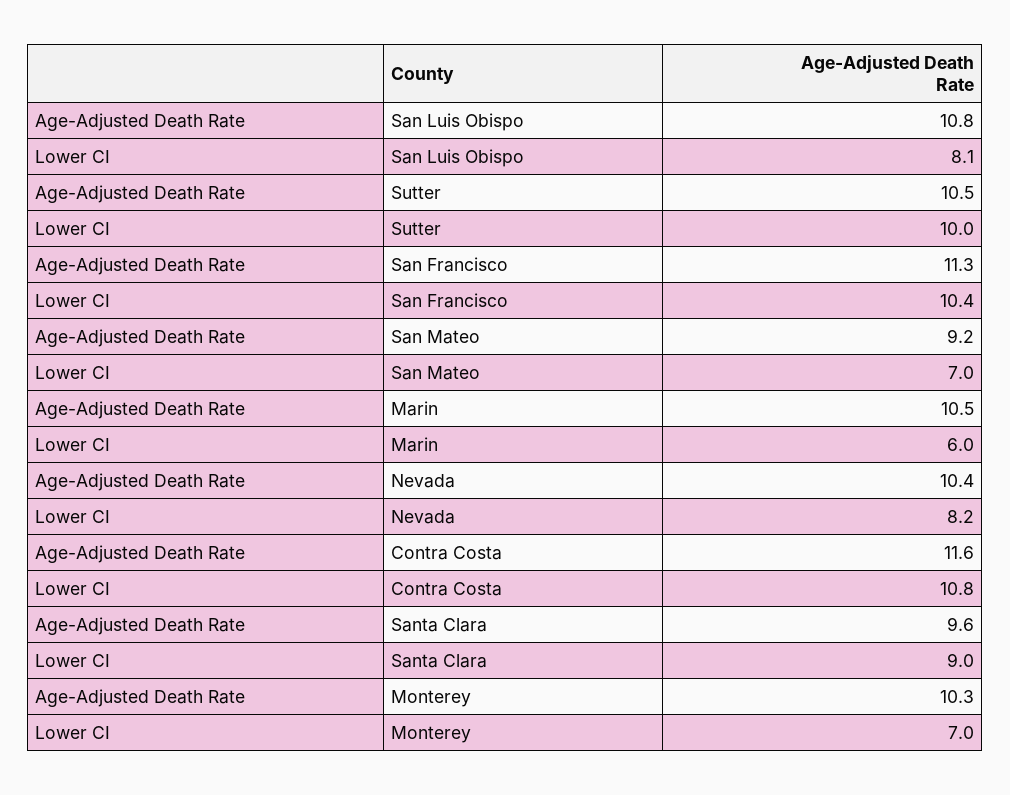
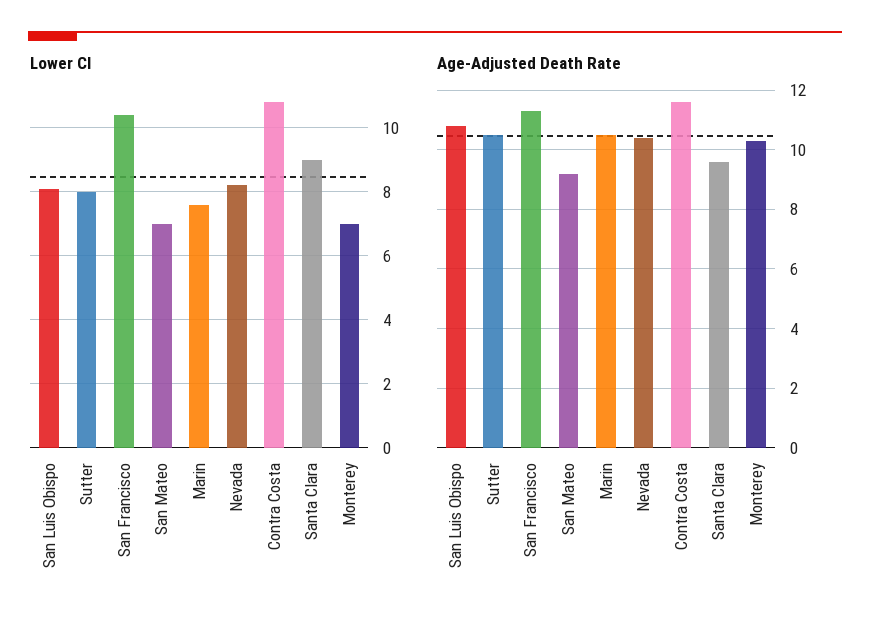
  {
    "Age-Adjusted Death Rate": {
      "San Luis Obispo": 10.8,
      "Sutter": 10.5,
      "San Francisco": 11.3,
      "San Mateo": 9.2,
      "Marin": 10.5,
      "Nevada": 10.4,
      "Contra Costa": 11.6,
      "Santa Clara": 9.6,
      "Monterey": 10.3
    },
    "Lower CI": {
      "San Luis Obispo": 8.1,
-     "Sutter": 10,
+     "Sutter": 8,
      "San Francisco": 10.4,
      "San Mateo": 7,
-     "Marin": 6,
+     "Marin": 7.5,
      "Nevada": 8.2,
      "Contra Costa": 10.8,
      "Santa Clara": 9,
      "Monterey": 7
    }
  }

